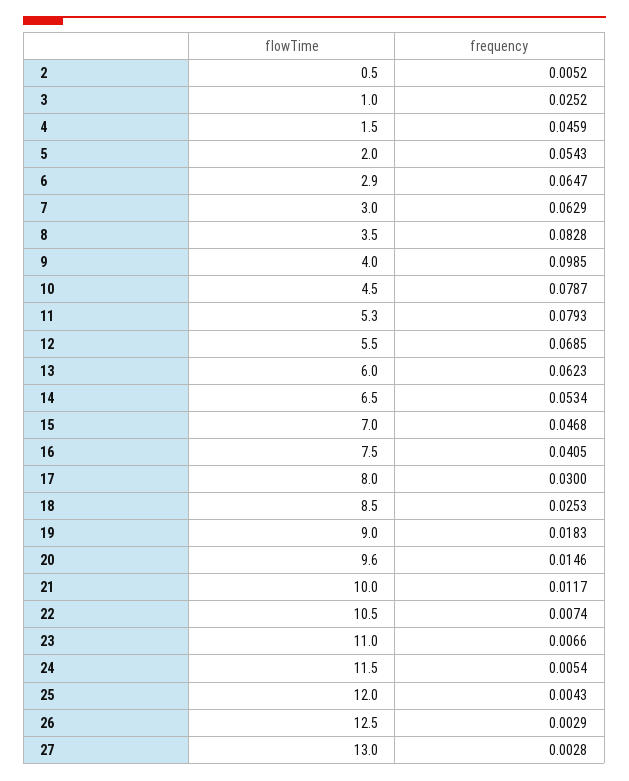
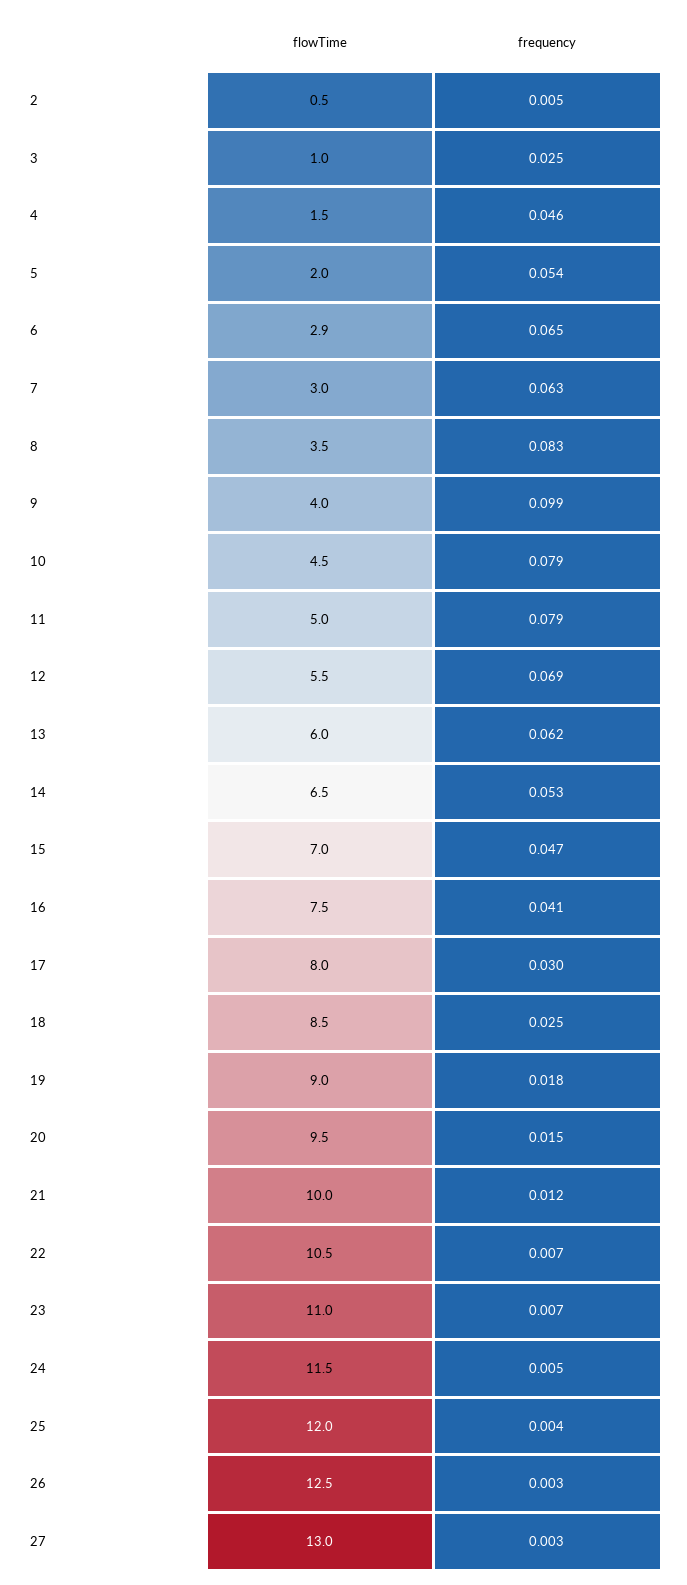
  {
    "flowTime": {
      "2": 0.5,
      "3": 1,
      "4": 1.5,
      "5": 2,
      "6": 2.9,
      "7": 3,
      "8": 3.5,
      "9": 4,
      "10": 4.5,
-     "11": 5.3,
+     "11": 5,
      "12": 5.5,
      "13": 6,
      "14": 6.5,
      "15": 7,
      "16": 7.5,
      "17": 8,
      "18": 8.5,
      "19": 9,
-     "20": 9.6,
+     "20": 9.5,
      "21": 10,
      "22": 10.5,
      "23": 11,
      "24": 11.5,
      "25": 12,
      "26": 12.5,
      "27": 13
    },
    "frequency": {
      "2": 0.0052,
      "3": 0.0252,
      "4": 0.0459,
      "5": 0.0543,
      "6": 0.0647,
      "7": 0.0629,
      "8": 0.0828,
      "9": 0.0985,
      "10": 0.0787,
      "11": 0.0793,
      "12": 0.0685,
      "13": 0.0623,
      "14": 0.0534,
      "15": 0.0468,
      "16": 0.0405,
      "17": 0.03,
      "18": 0.0253,
      "19": 0.0183,
      "20": 0.0146,
      "21": 0.0117,
      "22": 0.0074,
      "23": 0.0066,
      "24": 0.0054,
      "25": 0.0043,
      "26": 0.0029,
      "27": 0.0028
    }
  }

